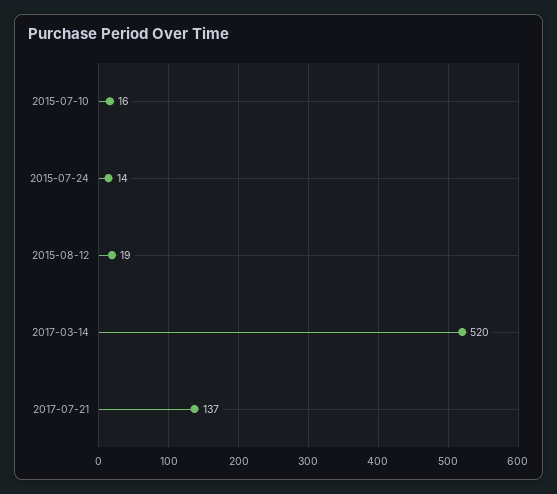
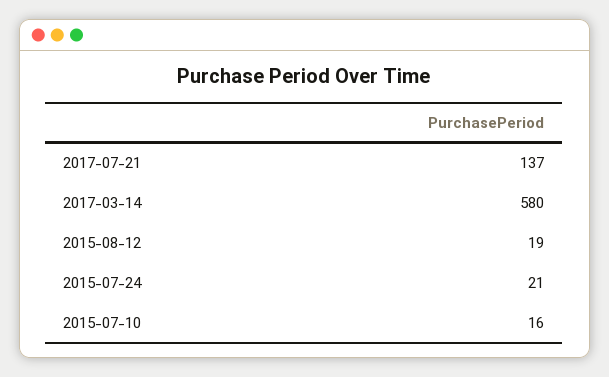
  {
    "2015-07-10": 16,
-   "2015-07-24": 14,
+   "2015-07-24": 21,
    "2015-08-12": 19,
-   "2017-03-14": 520,
+   "2017-03-14": 580,
    "2017-07-21": 137
  }

